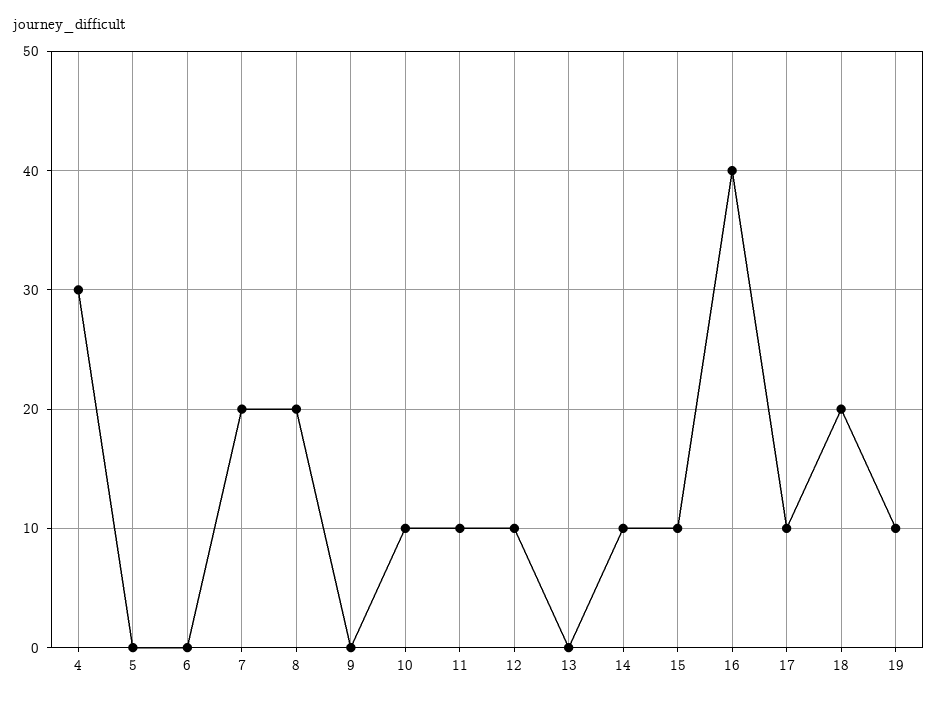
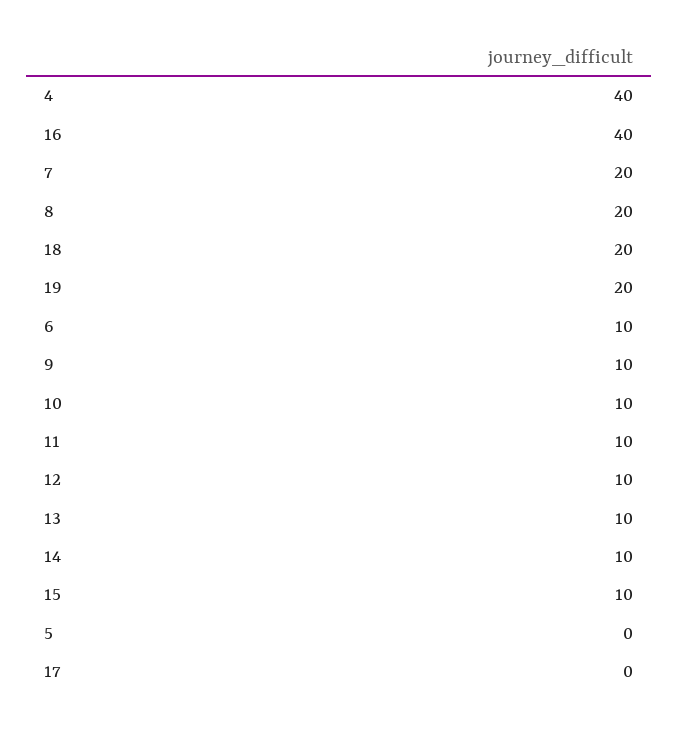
  {
-   "4": 30,
+   "4": 40,
    "5": 0,
-   "6": 0,
+   "6": 10,
    "7": 20,
    "8": 20,
-   "9": 0,
+   "9": 10,
    "10": 10,
    "11": 10,
    "12": 10,
-   "13": 0,
+   "13": 10,
    "14": 10,
    "15": 10,
    "16": 40,
-   "17": 10,
+   "17": 0,
    "18": 20,
-   "19": 10
+   "19": 20
  }

